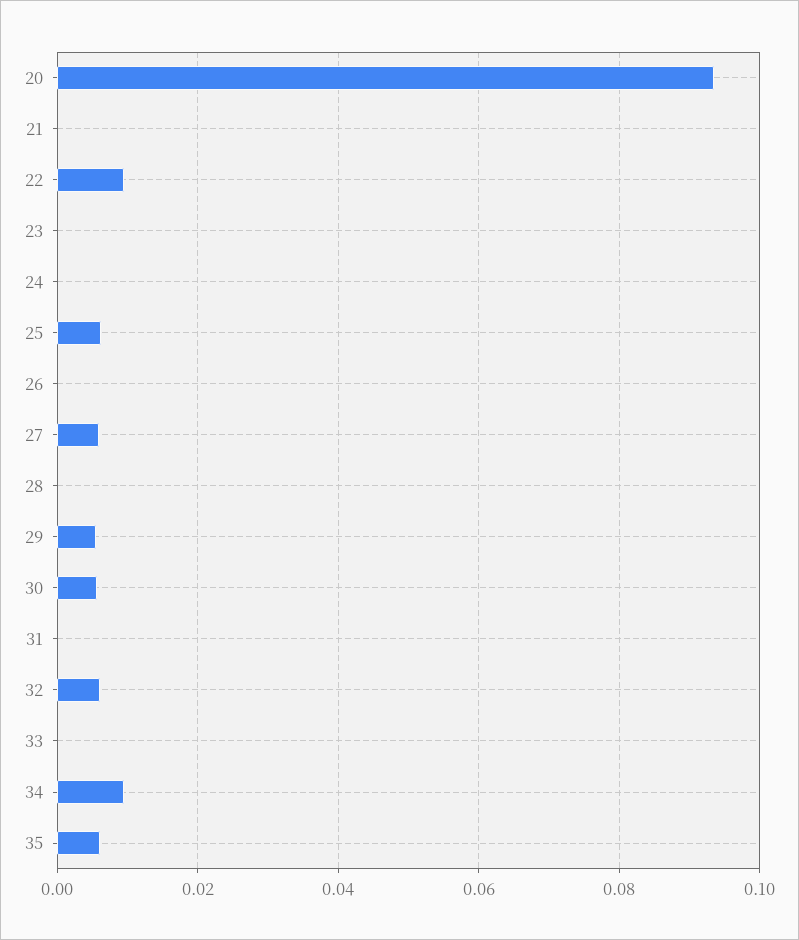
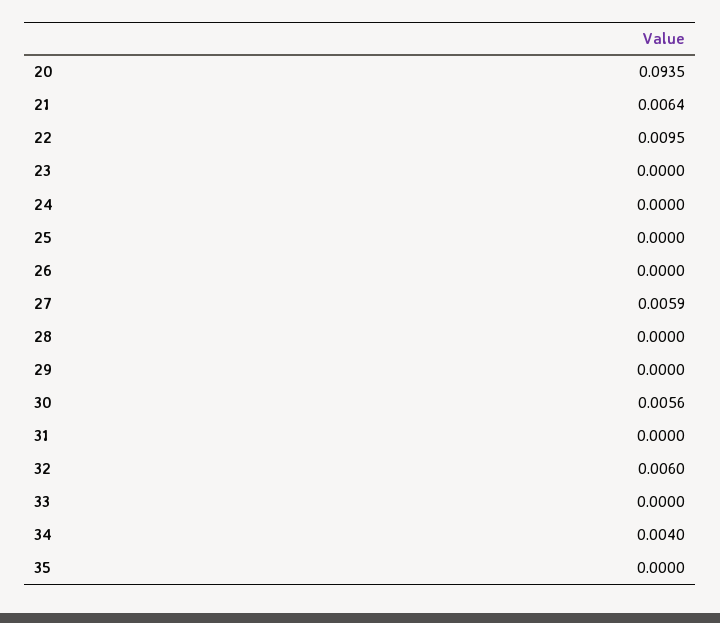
  {
    "20": 0.0935,
-   "21": 0,
+   "21": 0.0064,
    "22": 0.0095,
    "23": 0,
    "24": 0,
-   "25": 0.006,
+   "25": 0,
    "26": 0,
    "27": 0.0059,
    "28": 0,
-   "29": 0.006,
+   "29": 0,
    "30": 0.0056,
    "31": 0,
    "32": 0.006,
    "33": 0,
-   "34": 0.01,
+   "34": 0.004,
-   "35": 0.006
+   "35": 0
  }

